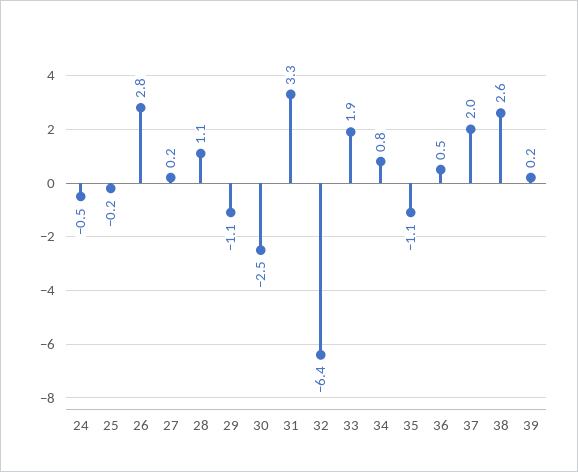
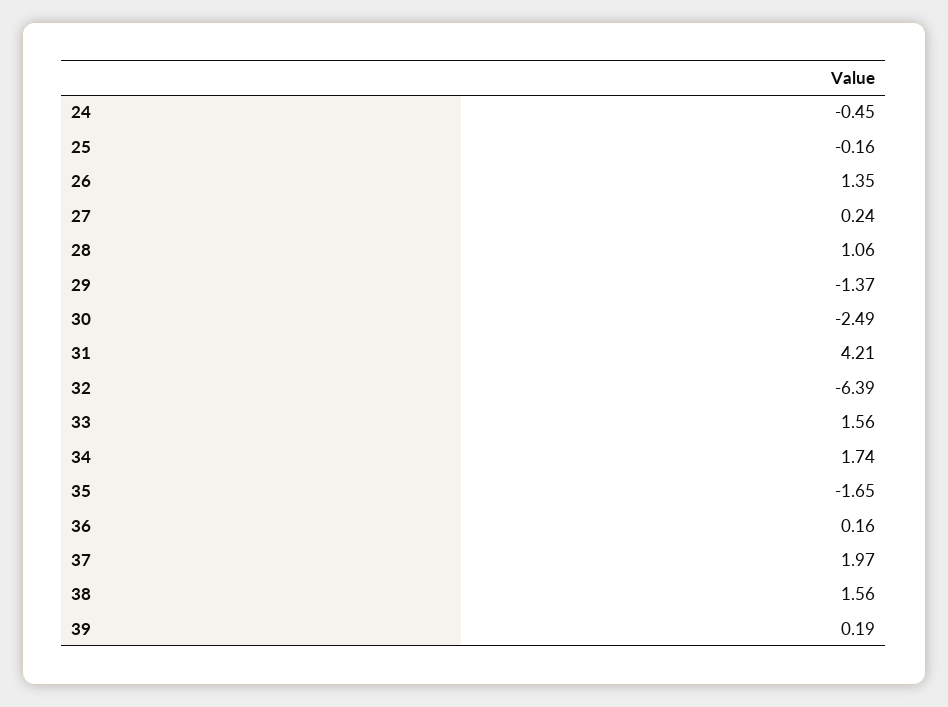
  {
    "24": -0.45,
    "25": -0.16,
-   "26": 2.8,
+   "26": 1.35,
    "27": 0.24,
    "28": 1.06,
-   "29": -1.1,
+   "29": -1.37,
    "30": -2.49,
-   "31": 3.3,
+   "31": 4.21,
    "32": -6.39,
-   "33": 1.9,
+   "33": 1.56,
-   "34": 0.8,
+   "34": 1.74,
-   "35": -1.1,
+   "35": -1.65,
-   "36": 0.5,
+   "36": 0.16,
    "37": 1.97,
-   "38": 2.6,
+   "38": 1.56,
    "39": 0.19
  }

